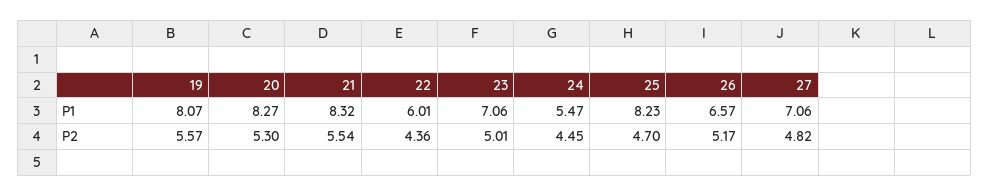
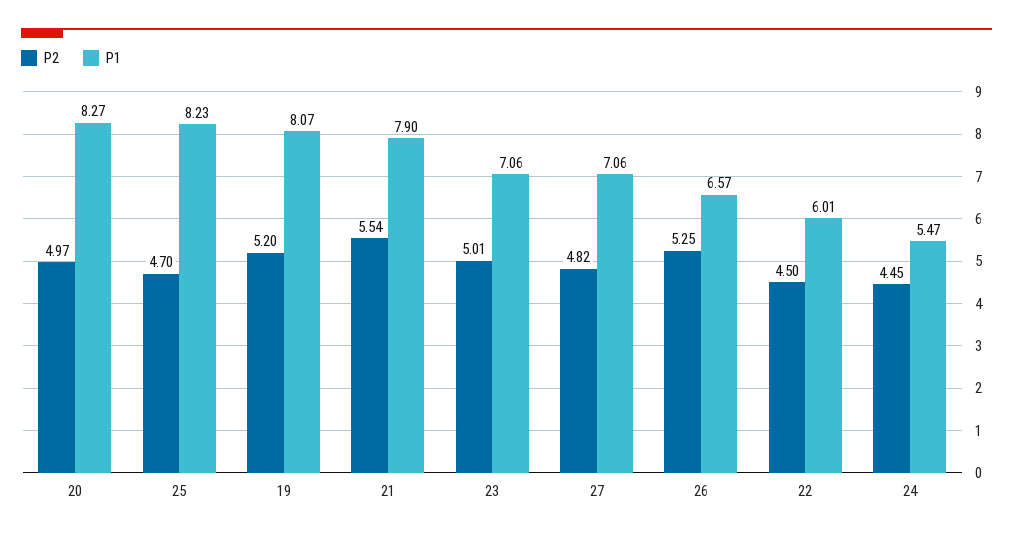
  {
    "P1": {
      "19": 8.07,
      "20": 8.27,
-     "21": 8.32,
+     "21": 7.9,
      "22": 6.01,
      "23": 7.06,
      "24": 5.47,
      "25": 8.23,
      "26": 6.57,
      "27": 7.06
    },
    "P2": {
-     "19": 5.57,
+     "19": 5.2,
-     "20": 5.3,
+     "20": 4.97,
      "21": 5.54,
-     "22": 4.36,
+     "22": 4.5,
      "23": 5.01,
      "24": 4.45,
      "25": 4.7,
-     "26": 5.17,
+     "26": 5.25,
      "27": 4.82
    }
  }

